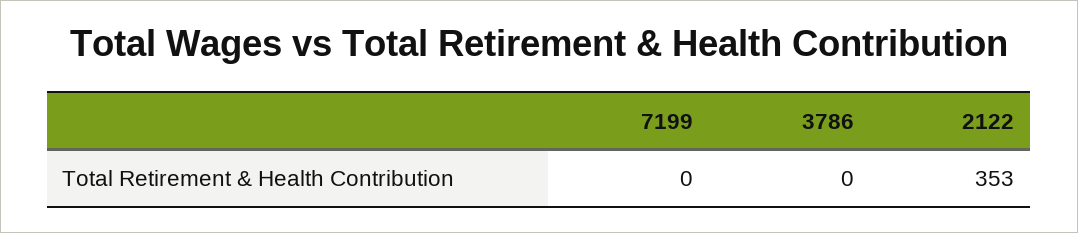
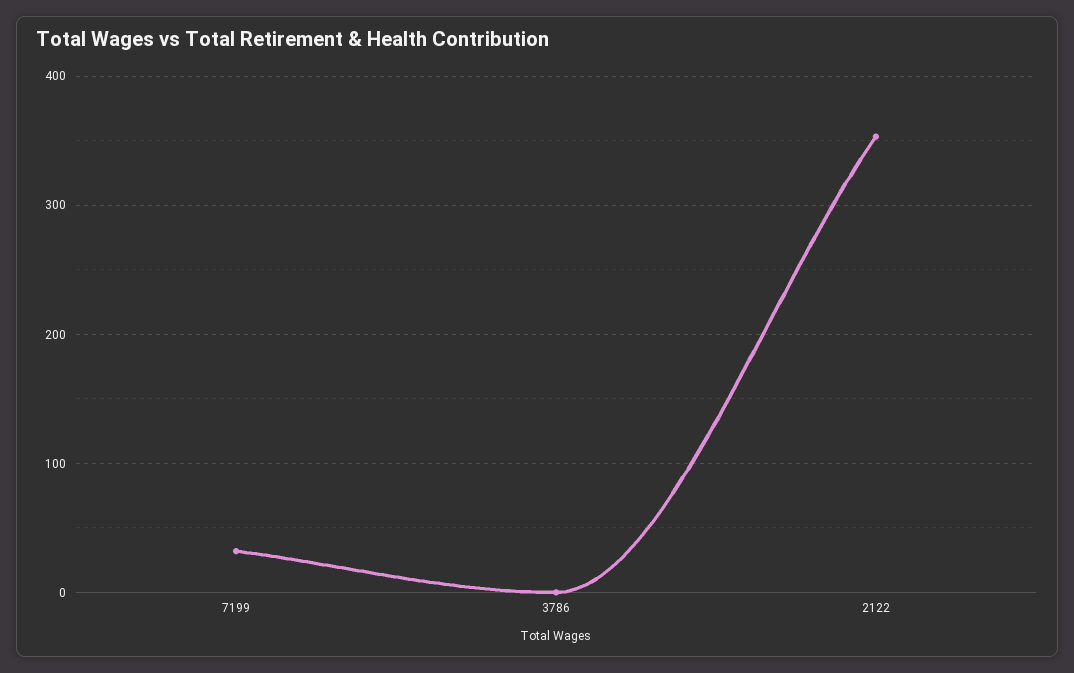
  {
-   "7199": 0,
+   "7199": 30,
    "3786": 0,
    "2122": 353
  }

